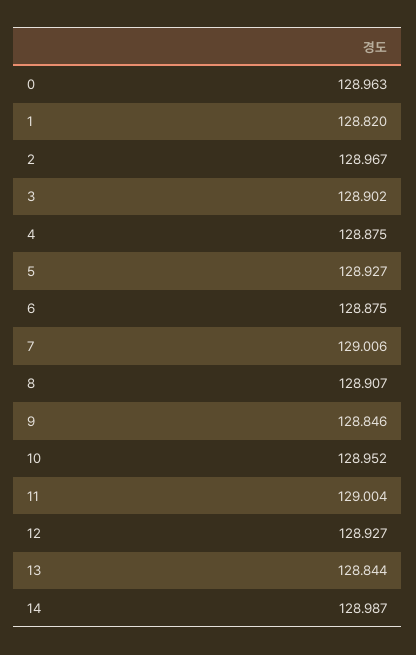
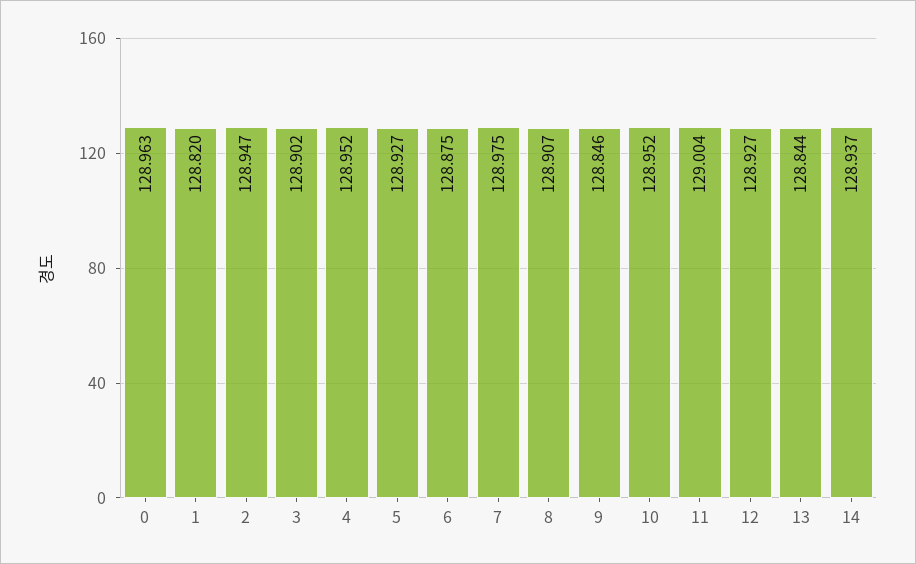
  {
    "0": 128.963,
    "1": 128.82,
-   "2": 128.967,
+   "2": 128.947,
    "3": 128.902,
-   "4": 128.875,
+   "4": 128.952,
    "5": 128.927,
    "6": 128.875,
-   "7": 129.006,
+   "7": 128.975,
    "8": 128.907,
    "9": 128.846,
    "10": 128.952,
    "11": 129.004,
    "12": 128.927,
    "13": 128.844,
-   "14": 128.987
+   "14": 128.937
  }

